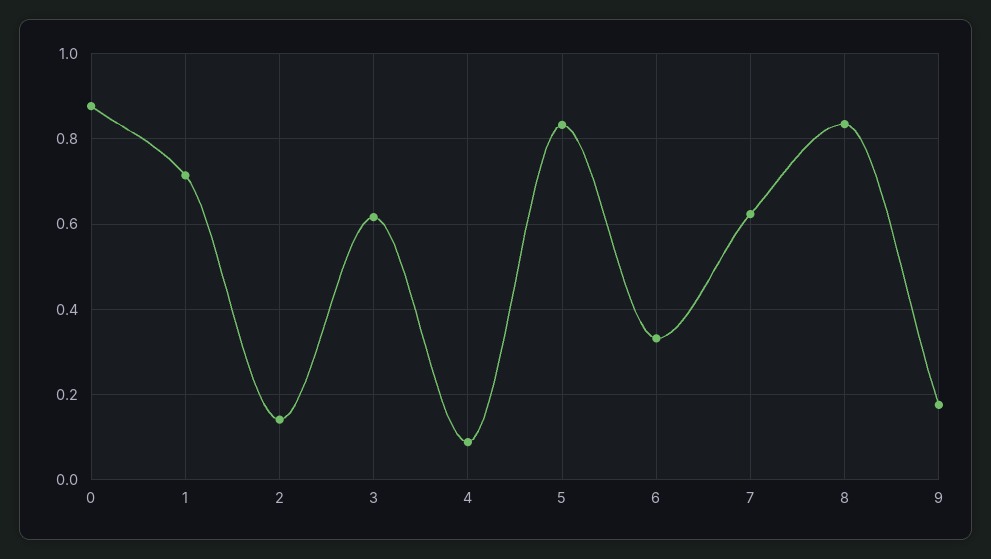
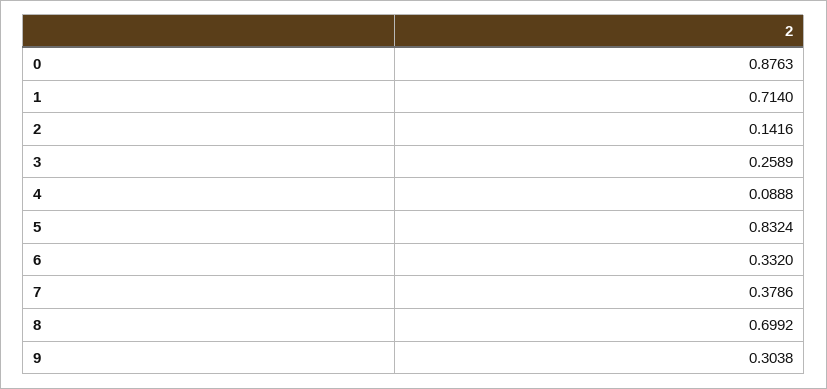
  {
    "0": 0.8763,
    "1": 0.714,
    "2": 0.1416,
-   "3": 0.62,
+   "3": 0.2589,
    "4": 0.0888,
    "5": 0.8324,
    "6": 0.332,
-   "7": 0.62,
+   "7": 0.3786,
-   "8": 0.84,
+   "8": 0.6992,
-   "9": 0.18
+   "9": 0.3038
  }

